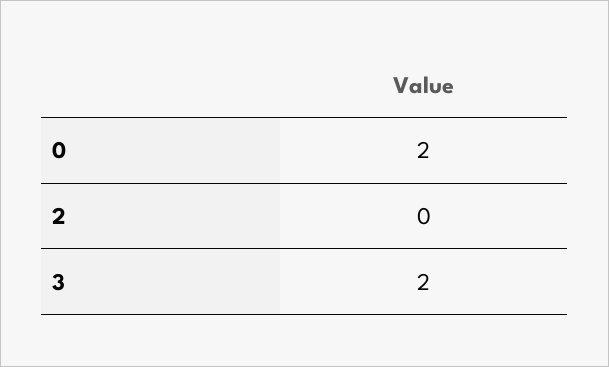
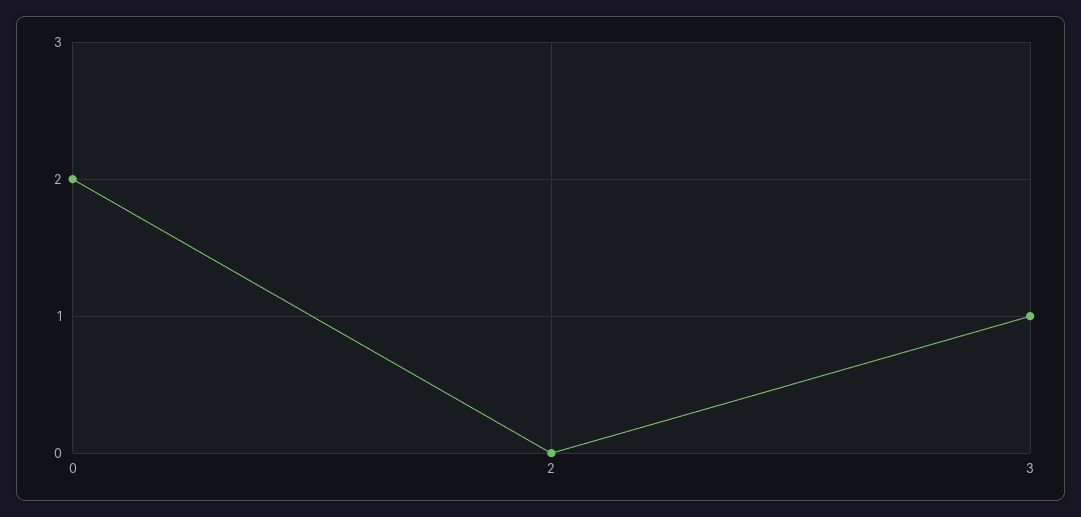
  {
    "0": 2,
    "2": 0,
-   "3": 2
+   "3": 1
  }

